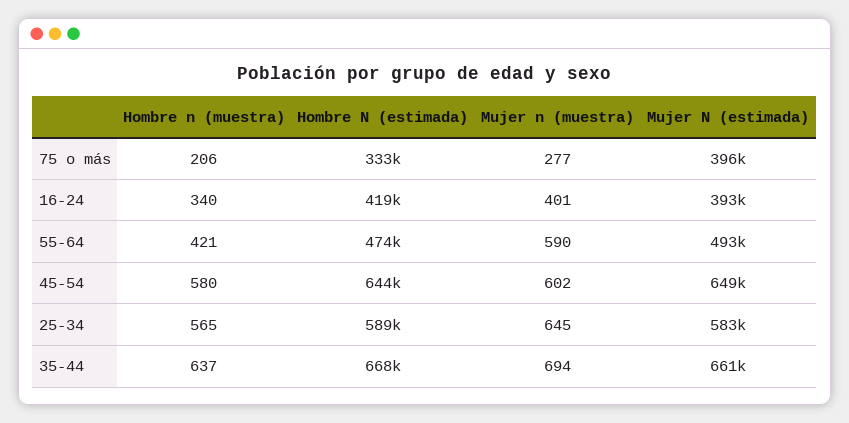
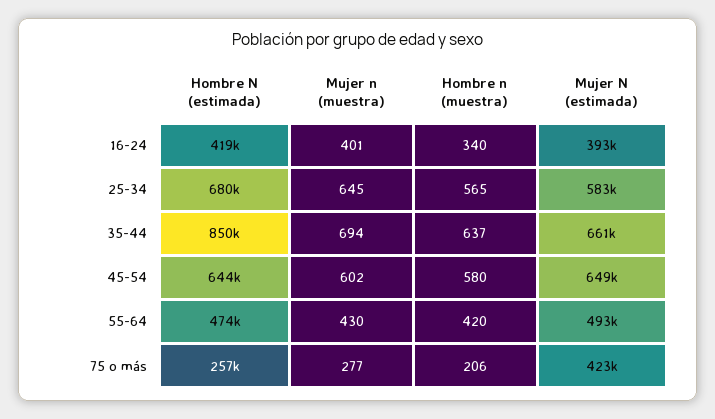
  {
    "Hombre n (muestra)": {
      "75 o más": 206,
      "16-24": 340,
-     "55-64": 421,
+     "55-64": 420,
      "45-54": 580,
      "25-34": 565,
      "35-44": 637
    },
    "Hombre N (estimada)": {
-     "75 o más": 333000,
+     "75 o más": 257000,
      "16-24": 419000,
      "55-64": 474000,
      "45-54": 644000,
-     "25-34": 589000,
+     "25-34": 680000,
-     "35-44": 668000
+     "35-44": 850000
    },
    "Mujer n (muestra)": {
      "75 o más": 277,
      "16-24": 401,
-     "55-64": 590,
+     "55-64": 430,
      "45-54": 602,
      "25-34": 645,
      "35-44": 694
    },
    "Mujer N (estimada)": {
-     "75 o más": 396000,
+     "75 o más": 423000,
      "16-24": 393000,
      "55-64": 493000,
      "45-54": 649000,
      "25-34": 583000,
      "35-44": 661000
    }
  }

